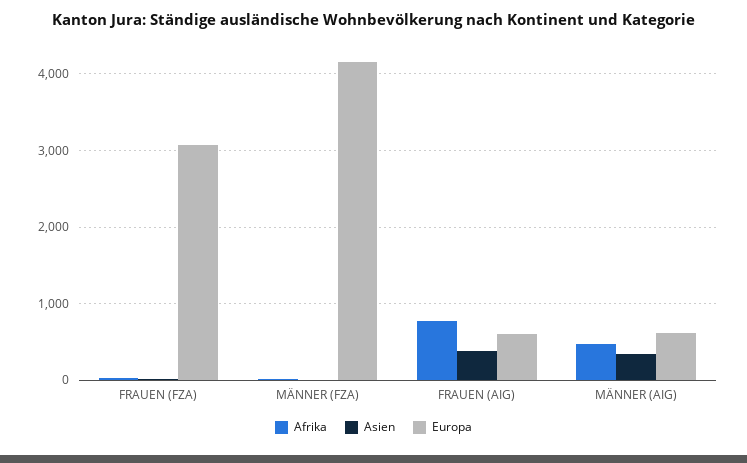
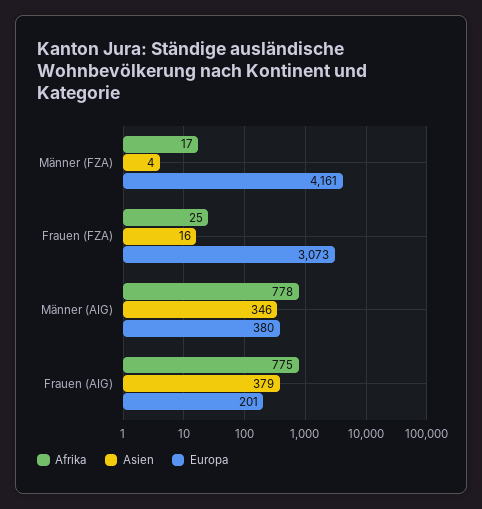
  {
    "Afrika": {
      "FRAUEN (FZA)": 25,
      "MÄNNER (FZA)": 17,
      "FRAUEN (AIG)": 775,
-     "MÄNNER (AIG)": 500
+     "MÄNNER (AIG)": 778
    },
    "Asien": {
      "FRAUEN (FZA)": 16,
      "MÄNNER (FZA)": 4,
      "FRAUEN (AIG)": 379,
      "MÄNNER (AIG)": 346
    },
    "Europa": {
      "FRAUEN (FZA)": 3073,
      "MÄNNER (FZA)": 4161,
-     "FRAUEN (AIG)": 600,
+     "FRAUEN (AIG)": 201,
-     "MÄNNER (AIG)": 600
+     "MÄNNER (AIG)": 380
    }
  }

